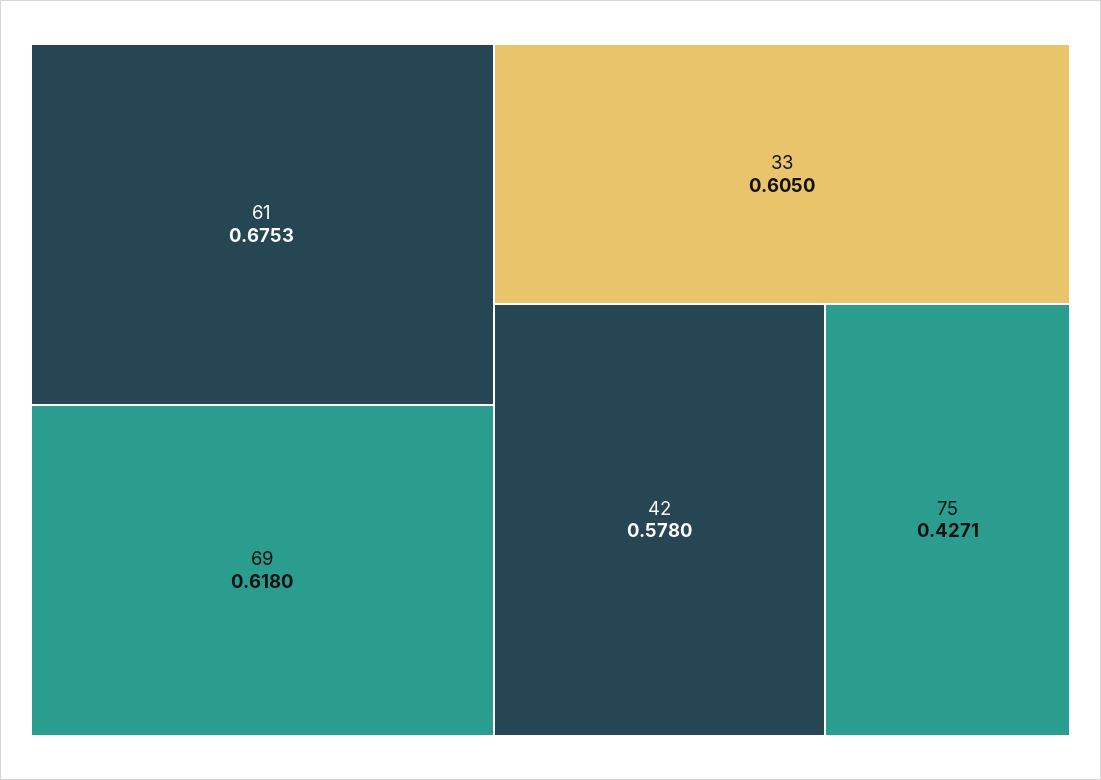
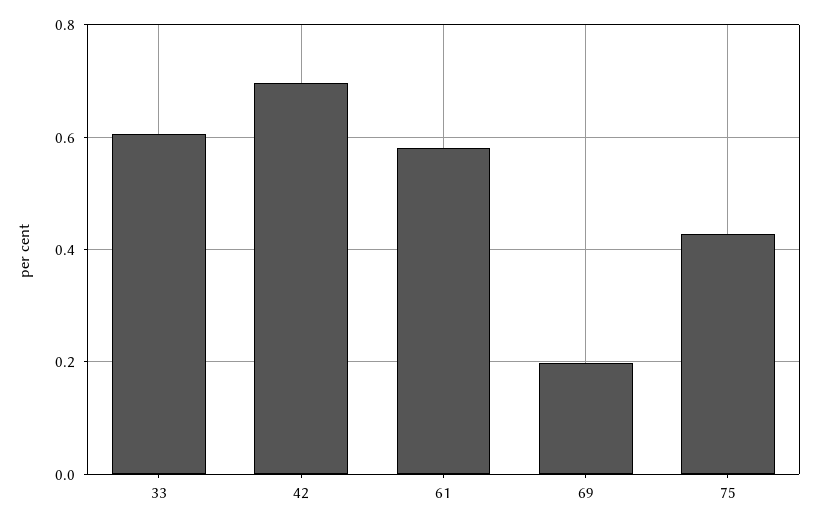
  {
-   "61": 0.6753,
+   "61": 0.58,
-   "69": 0.618,
+   "69": 0.2,
    "33": 0.605,
-   "42": 0.578,
+   "42": 0.7,
    "75": 0.4271
  }

